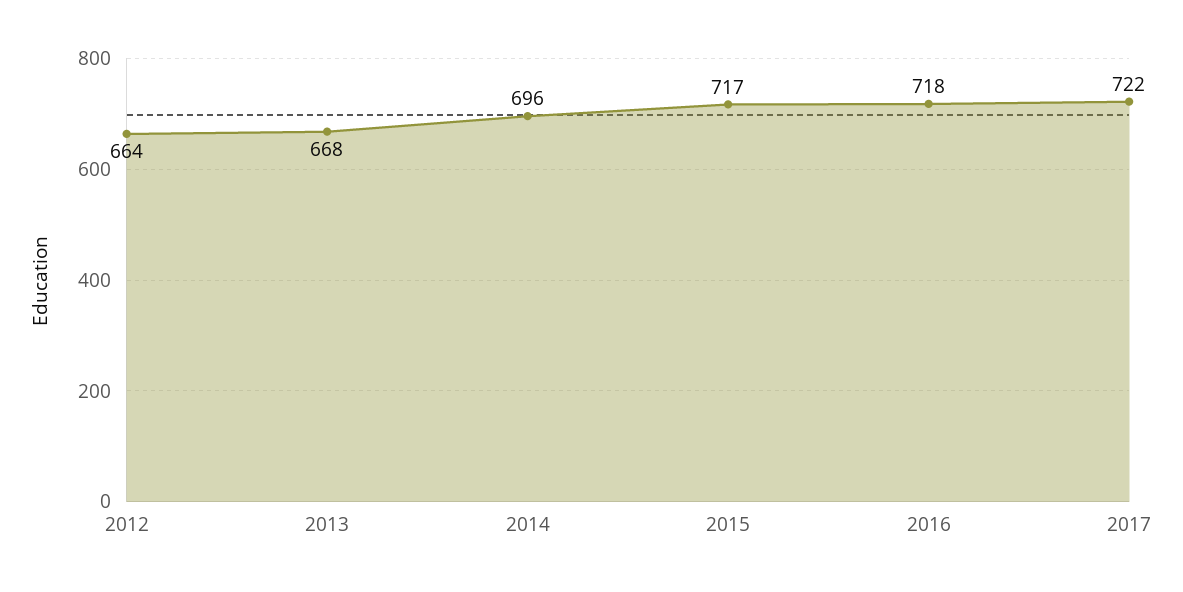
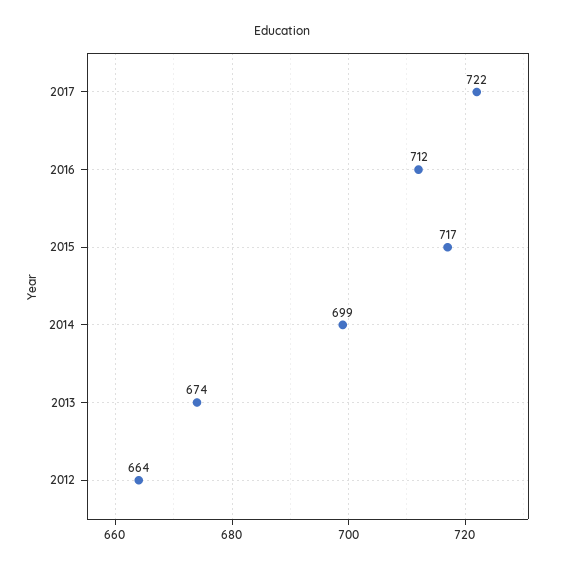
  {
    "2012": 664,
-   "2013": 668,
+   "2013": 674,
-   "2014": 696,
+   "2014": 699,
    "2015": 717,
-   "2016": 718,
+   "2016": 712,
    "2017": 722
  }

